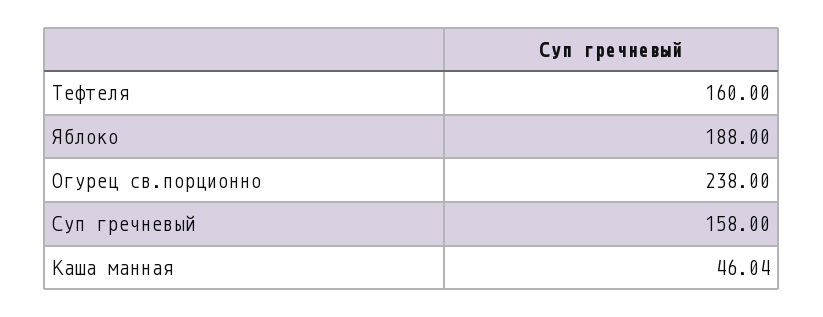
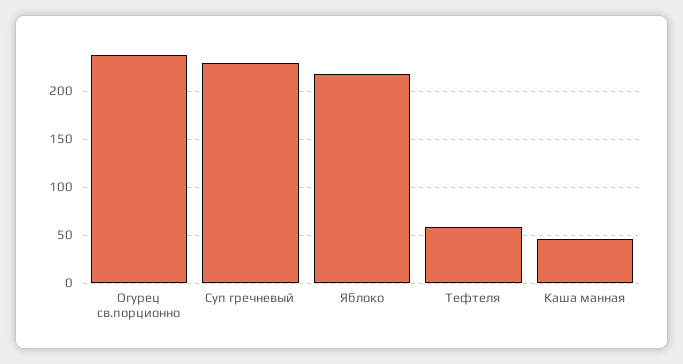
  {
-   "Тефтеля": 160,
+   "Тефтеля": 60,
-   "Яблоко": 188,
+   "Яблоко": 220,
    "Огурец св.порционно": 238,
-   "Суп гречневый": 158,
+   "Суп гречневый": 230,
    "Каша манная": 46.04
  }

